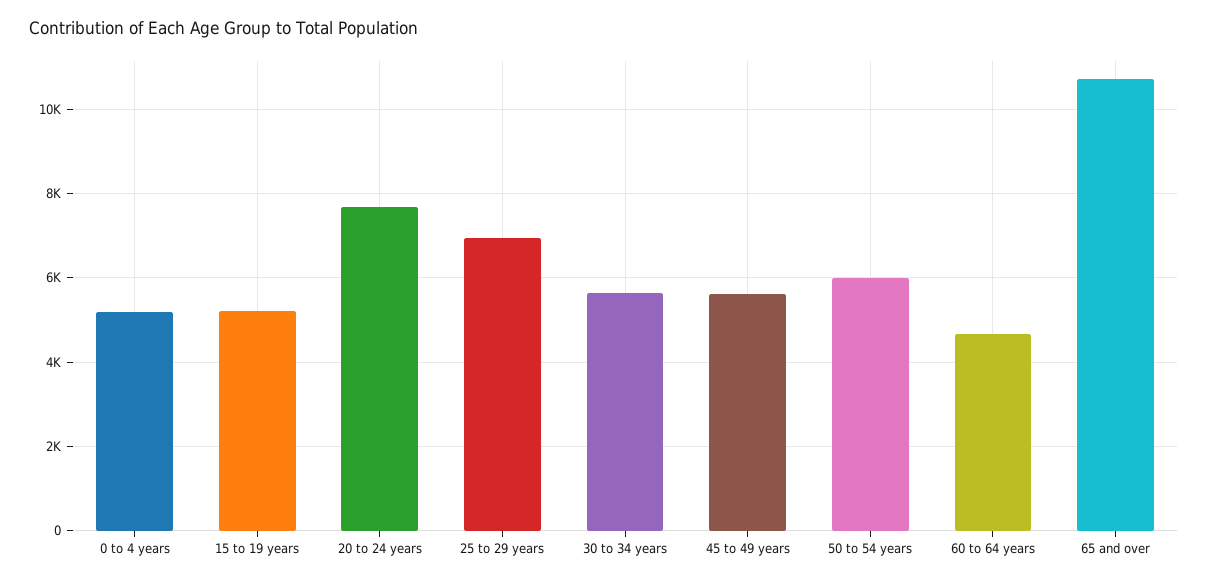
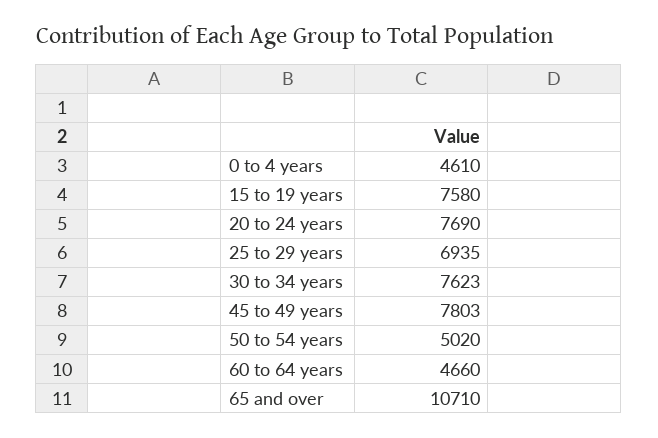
  {
-   "0 to 4 years": 5200,
+   "0 to 4 years": 4610,
-   "15 to 19 years": 5200,
+   "15 to 19 years": 7580,
    "20 to 24 years": 7690,
    "25 to 29 years": 6935,
-   "30 to 34 years": 5600,
+   "30 to 34 years": 7623,
-   "45 to 49 years": 5600,
+   "45 to 49 years": 7803,
-   "50 to 54 years": 6000,
+   "50 to 54 years": 5020,
    "60 to 64 years": 4660,
    "65 and over": 10710
  }

